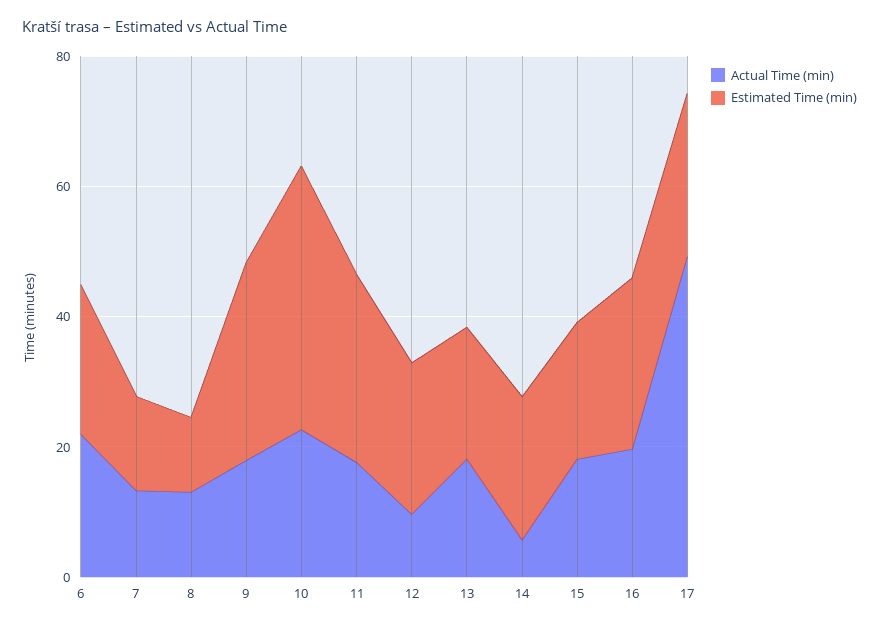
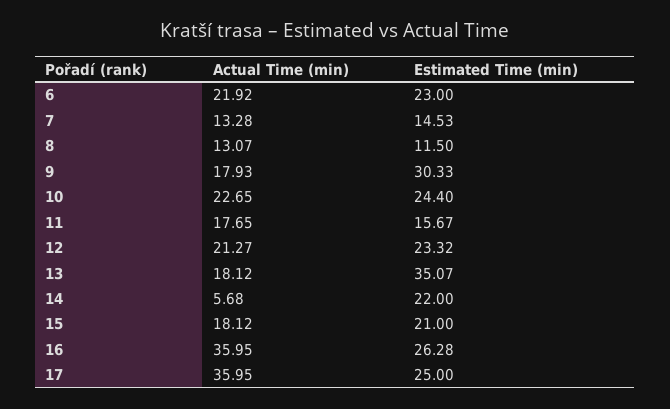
  {
    "Actual Time (min)": {
      "6": 21.92,
      "7": 13.28,
      "8": 13.07,
      "9": 17.93,
      "10": 22.65,
      "11": 17.65,
-     "12": 10,
+     "12": 21.27,
      "13": 18.12,
      "14": 5.68,
      "15": 18.12,
-     "16": 20,
+     "16": 35.95,
-     "17": 50
+     "17": 35.95
    },
    "Estimated Time (min)": {
      "6": 23,
      "7": 14.53,
      "8": 11.5,
      "9": 30.33,
-     "10": 40,
+     "10": 24.4,
-     "11": 30,
+     "11": 15.67,
      "12": 23.32,
-     "13": 20,
+     "13": 35.07,
      "14": 22,
      "15": 21,
      "16": 26.28,
      "17": 25
    }
  }

